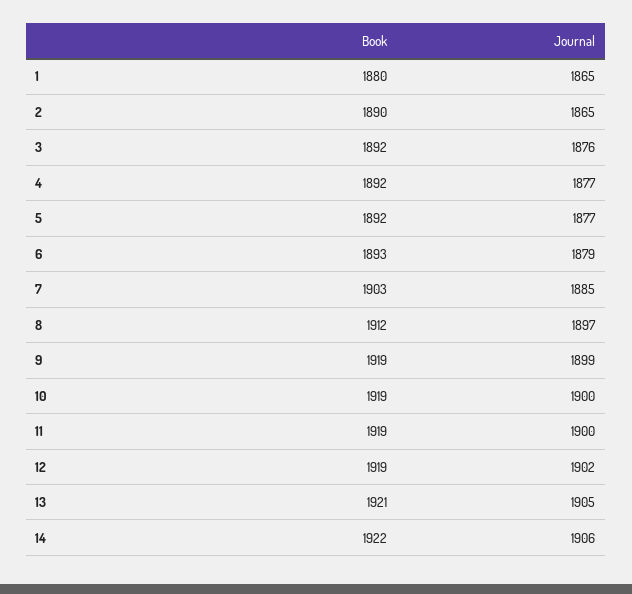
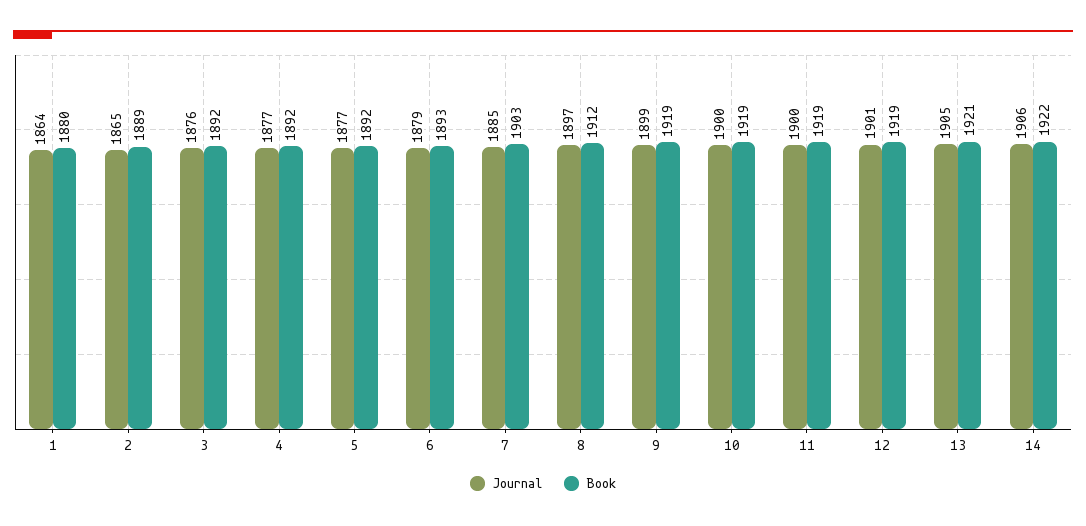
  {
    "Book": {
      "1": 1880,
-     "2": 1890,
+     "2": 1889,
      "3": 1892,
      "4": 1892,
      "5": 1892,
      "6": 1893,
      "7": 1903,
      "8": 1912,
      "9": 1919,
      "10": 1919,
      "11": 1919,
      "12": 1919,
      "13": 1921,
      "14": 1922
    },
    "Journal": {
-     "1": 1865,
+     "1": 1864,
      "2": 1865,
      "3": 1876,
      "4": 1877,
      "5": 1877,
      "6": 1879,
      "7": 1885,
      "8": 1897,
      "9": 1899,
      "10": 1900,
      "11": 1900,
-     "12": 1902,
+     "12": 1901,
      "13": 1905,
      "14": 1906
    }
  }

